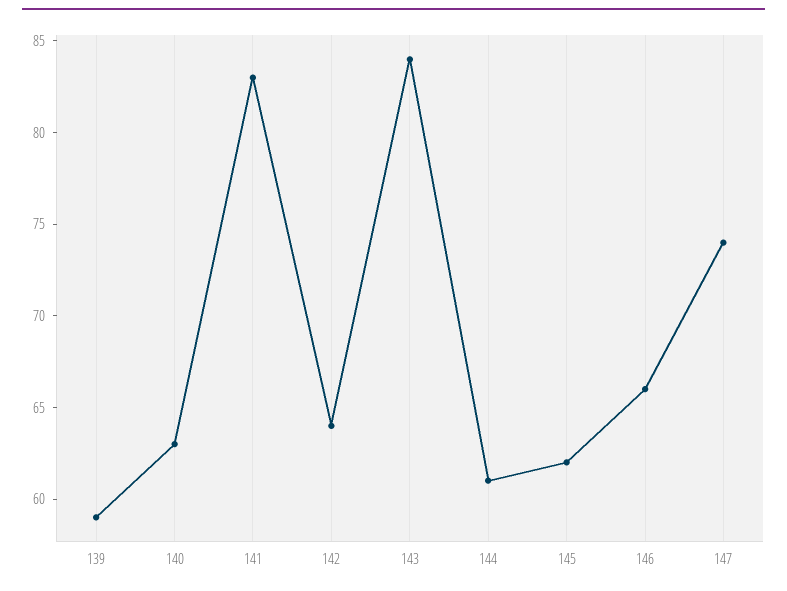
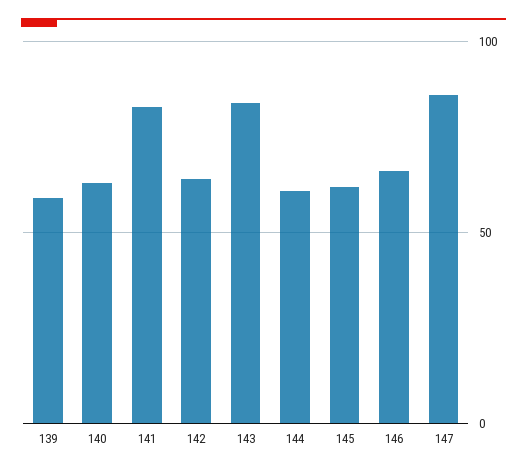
  {
    "139": 59,
    "140": 63,
    "141": 83,
    "142": 64,
    "143": 84,
    "144": 61,
    "145": 62,
    "146": 66,
-   "147": 74
+   "147": 85
  }

